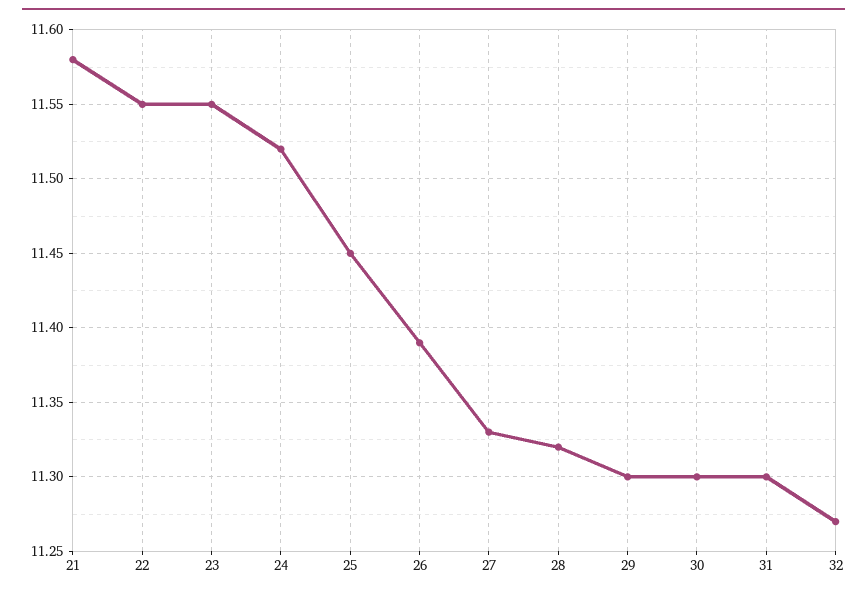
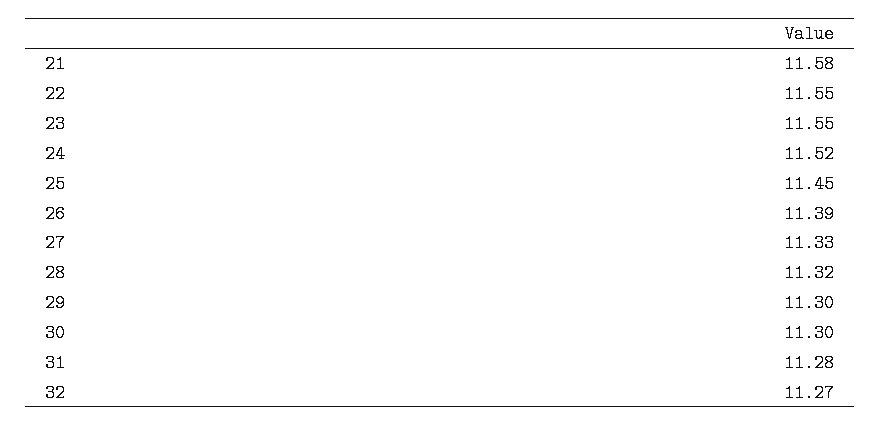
  {
    "21": 11.58,
    "22": 11.55,
    "23": 11.55,
    "24": 11.52,
    "25": 11.45,
    "26": 11.39,
    "27": 11.33,
    "28": 11.32,
    "29": 11.3,
    "30": 11.3,
-   "31": 11.3,
+   "31": 11.28,
    "32": 11.27
  }

